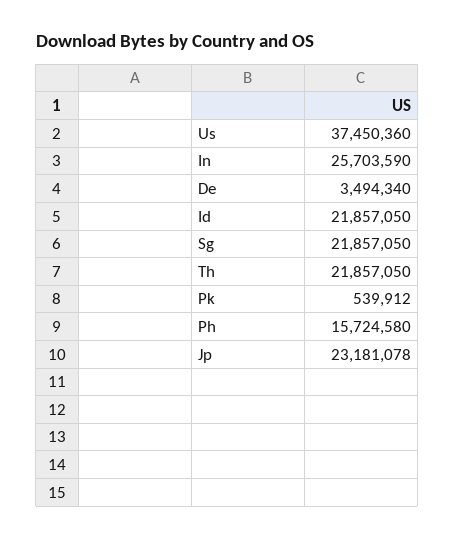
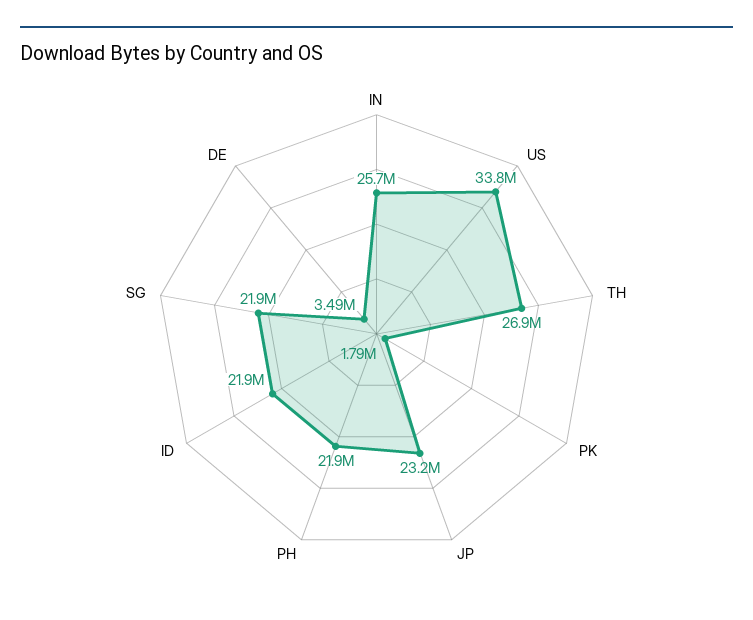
  {
-   "Us": 37450360,
+   "Us": 33800000,
    "In": 25703590,
    "De": 3494340,
    "Id": 21857050,
    "Sg": 21857050,
-   "Th": 21857050,
+   "Th": 26900000,
-   "Pk": 539912,
+   "Pk": 1790000,
-   "Ph": 15724580,
+   "Ph": 21900000,
    "Jp": 23181078
  }

